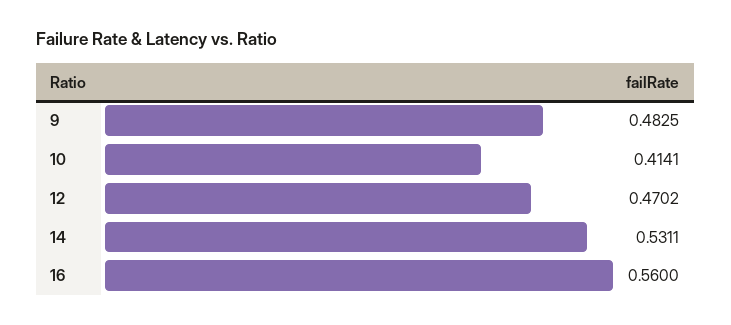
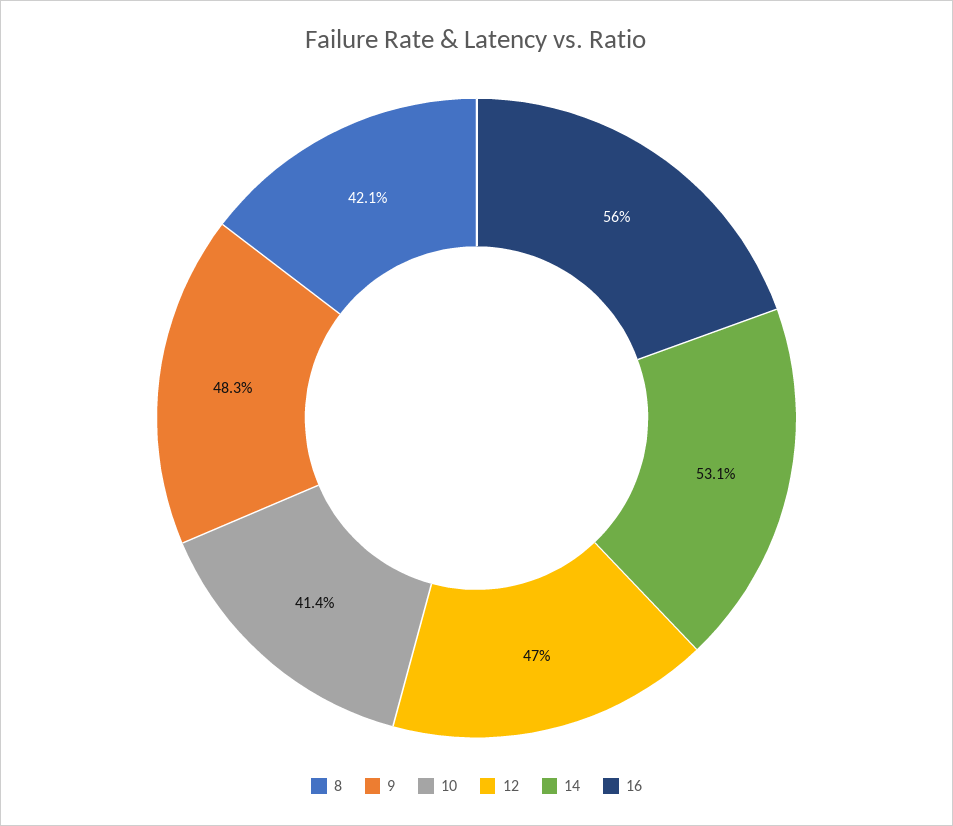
  {
    "9": 0.4825,
    "10": 0.4141,
    "12": 0.4702,
    "14": 0.5311,
-   "16": 0.56
+   "16": 0.56,
+   "8": 0.421
  }

